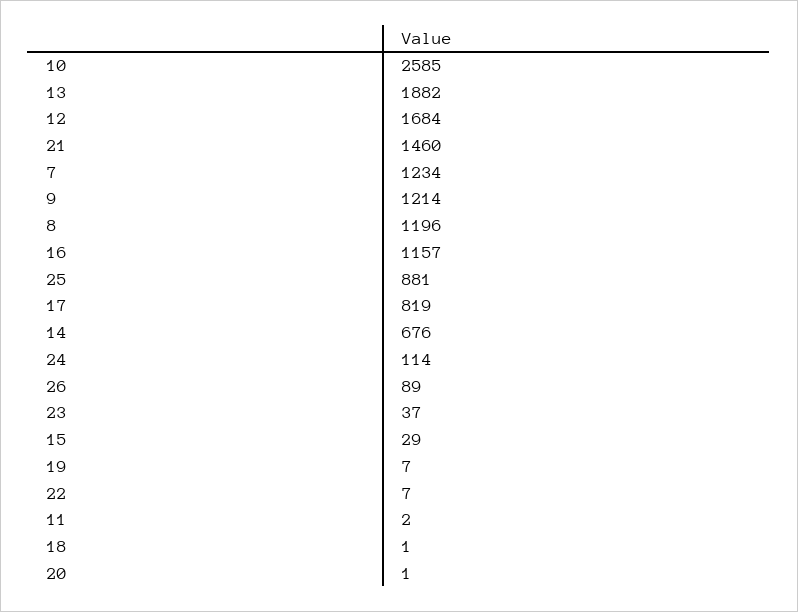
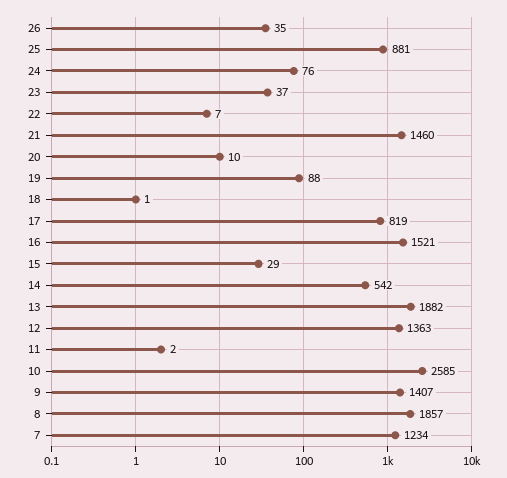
  {
    "10": 2585,
    "13": 1882,
-   "12": 1684,
+   "12": 1363,
    "21": 1460,
    "7": 1234,
-   "9": 1214,
+   "9": 1407,
-   "8": 1196,
+   "8": 1857,
-   "16": 1157,
+   "16": 1521,
    "25": 881,
    "17": 819,
-   "14": 676,
+   "14": 542,
-   "24": 114,
+   "24": 76,
-   "26": 89,
+   "26": 35,
    "23": 37,
    "15": 29,
-   "19": 7,
+   "19": 88,
    "22": 7,
    "11": 2,
    "18": 1,
-   "20": 1
+   "20": 10
  }

